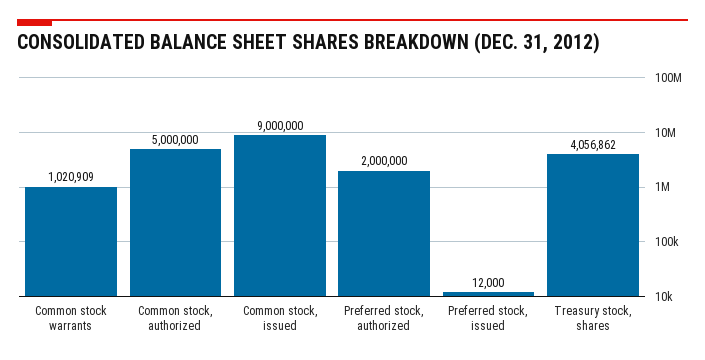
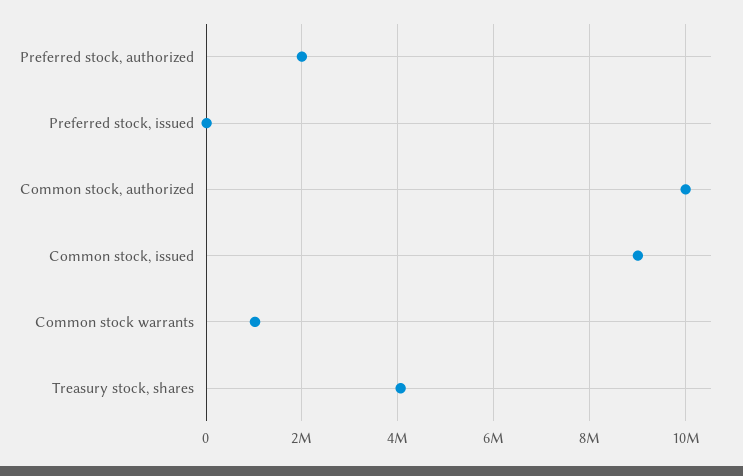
  {
    "Common stock warrants": 1020909,
-   "Common stock, authorized": 5000000,
+   "Common stock, authorized": 10000000,
    "Common stock, issued": 9000000,
    "Preferred stock, authorized": 2000000,
    "Preferred stock, issued": 12000,
    "Treasury stock, shares": 4056862
  }

